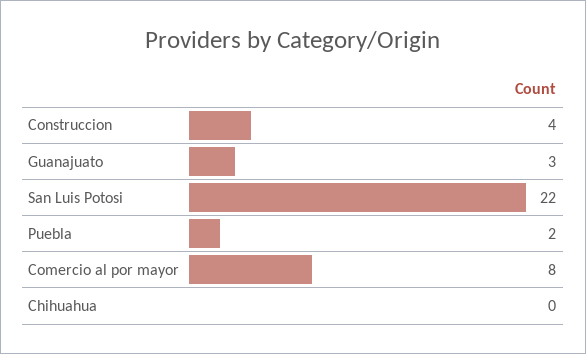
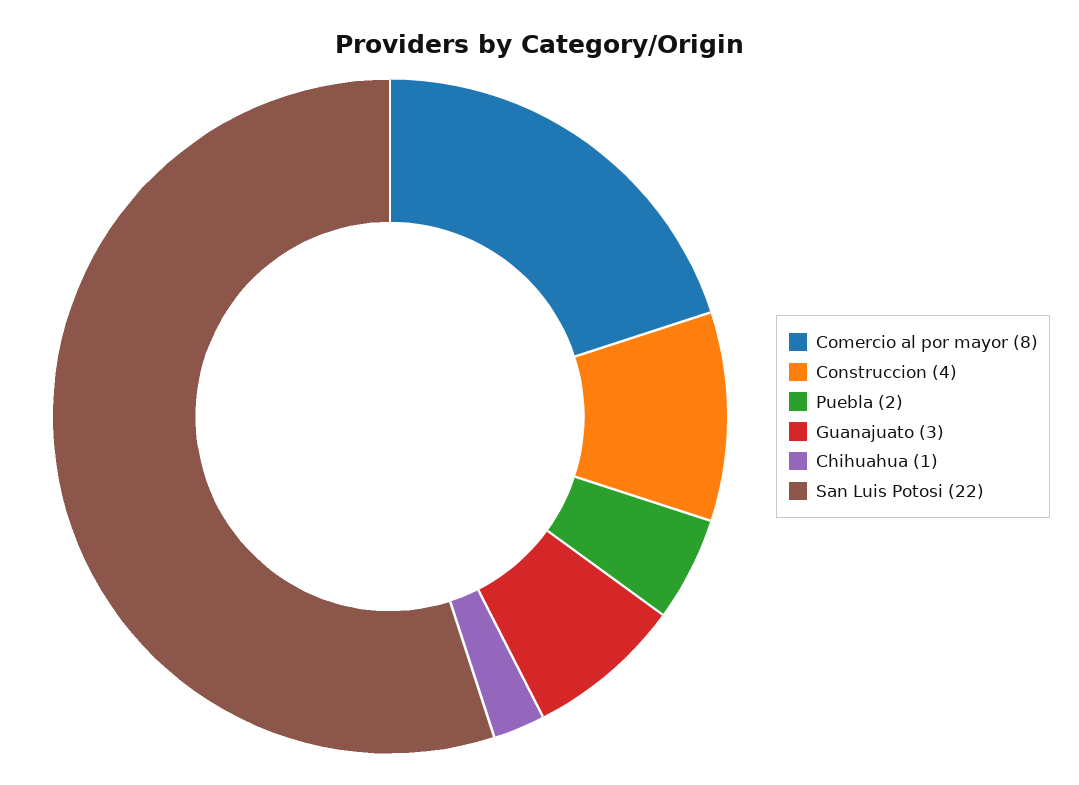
  {
    "Construccion": 4,
    "Guanajuato": 3,
    "San Luis Potosi": 22,
    "Puebla": 2,
    "Comercio al por mayor": 8,
-   "Chihuahua": 0
+   "Chihuahua": 1
  }

